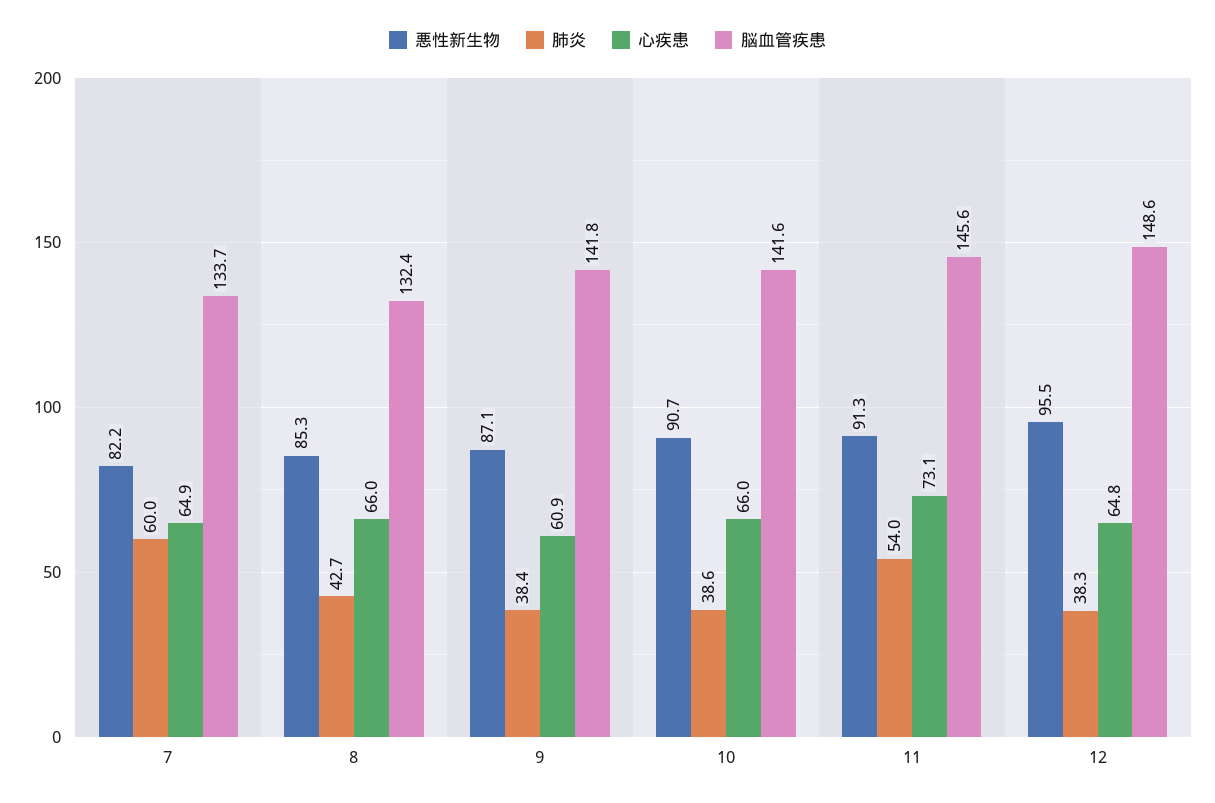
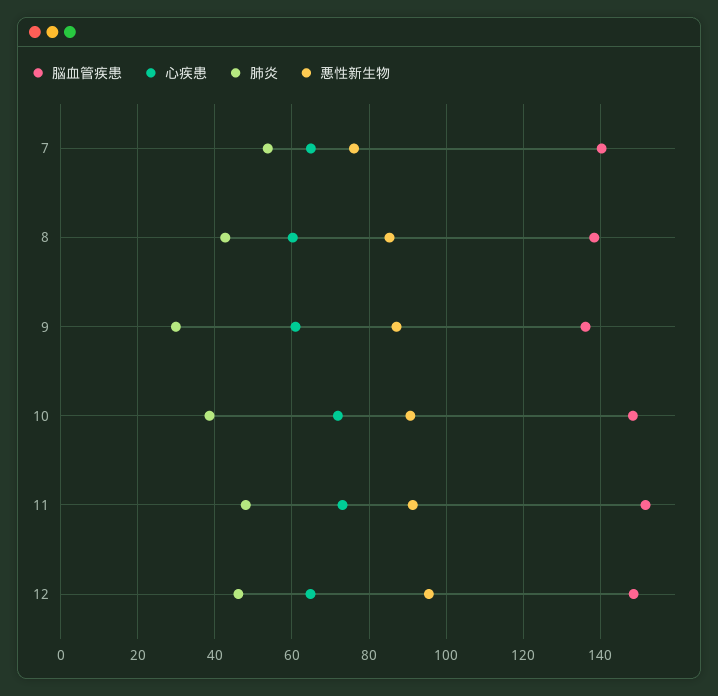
  {
    "悪性新生物": {
-     "7": 82.2,
+     "7": 76,
      "8": 85.3,
      "9": 87.1,
      "10": 90.7,
      "11": 91.3,
      "12": 95.5
    },
    "肺炎": {
-     "7": 60,
+     "7": 54,
      "8": 42.7,
-     "9": 38.4,
+     "9": 30,
      "10": 38.6,
-     "11": 54,
+     "11": 48,
-     "12": 38.3
+     "12": 46
    },
    "心疾患": {
      "7": 64.9,
-     "8": 66,
+     "8": 60,
      "9": 60.9,
-     "10": 66,
+     "10": 72,
      "11": 73.1,
      "12": 64.8
    },
    "脳血管疾患": {
-     "7": 133.7,
+     "7": 140,
-     "8": 132.4,
+     "8": 138,
-     "9": 141.8,
+     "9": 136,
-     "10": 141.6,
+     "10": 148,
-     "11": 145.6,
+     "11": 152,
      "12": 148.6
    }
  }

